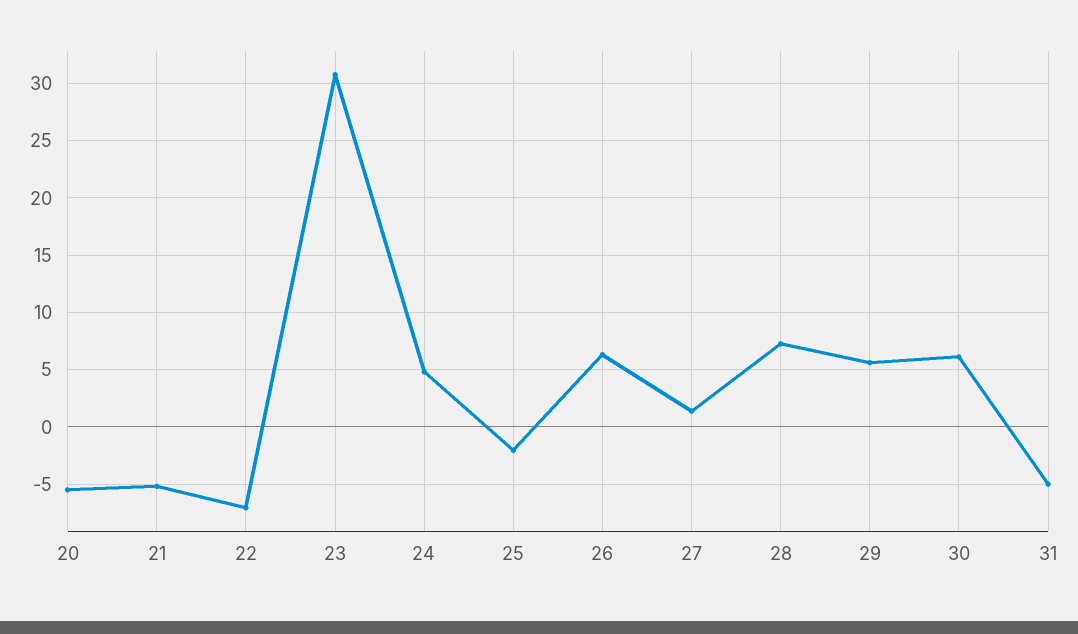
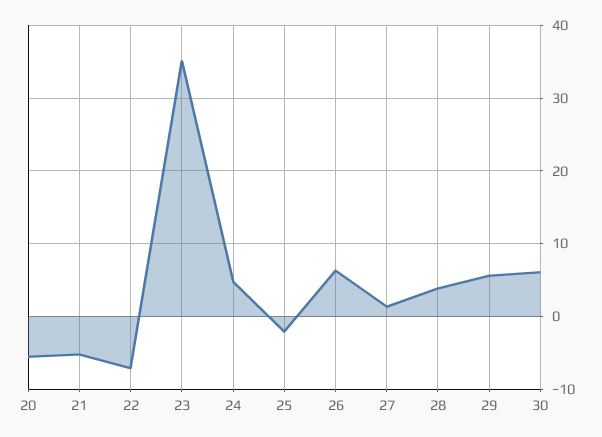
  {
    "20": -6,
    "21": -5,
    "22": -7,
-   "23": 31,
+   "23": 35,
    "24": 5,
    "25": -2,
    "26": 6,
    "27": 1,
-   "28": 7,
+   "28": 4,
    "29": 6,
-   "30": 6,
+   "30": 6
-   "31": -5
  }

